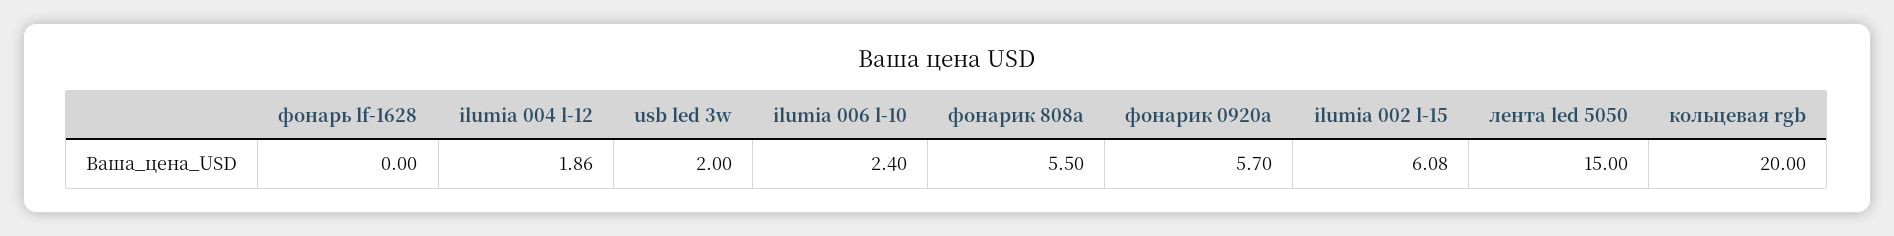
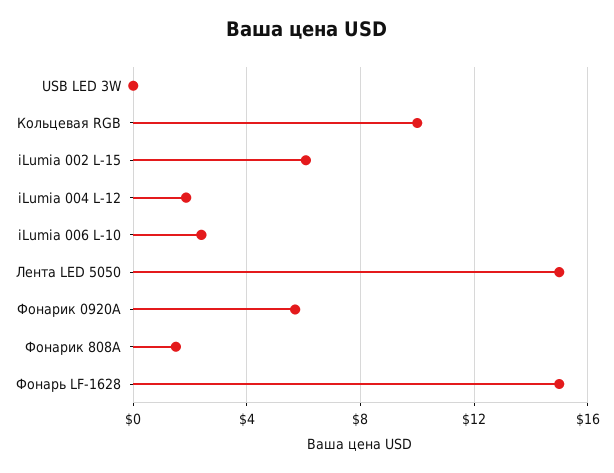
  {
-   "фонарь lf-1628": 0,
+   "фонарь lf-1628": 15,
    "ilumia 004 l-12": 1.86,
-   "usb led 3w": 2,
+   "usb led 3w": 0,
    "ilumia 006 l-10": 2.4,
-   "фонарик 808a": 5.5,
+   "фонарик 808a": 1.5,
    "фонарик 0920a": 5.7,
    "ilumia 002 l-15": 6.08,
    "лента led 5050": 15,
-   "кольцевая rgb": 20
+   "кольцевая rgb": 10
  }

